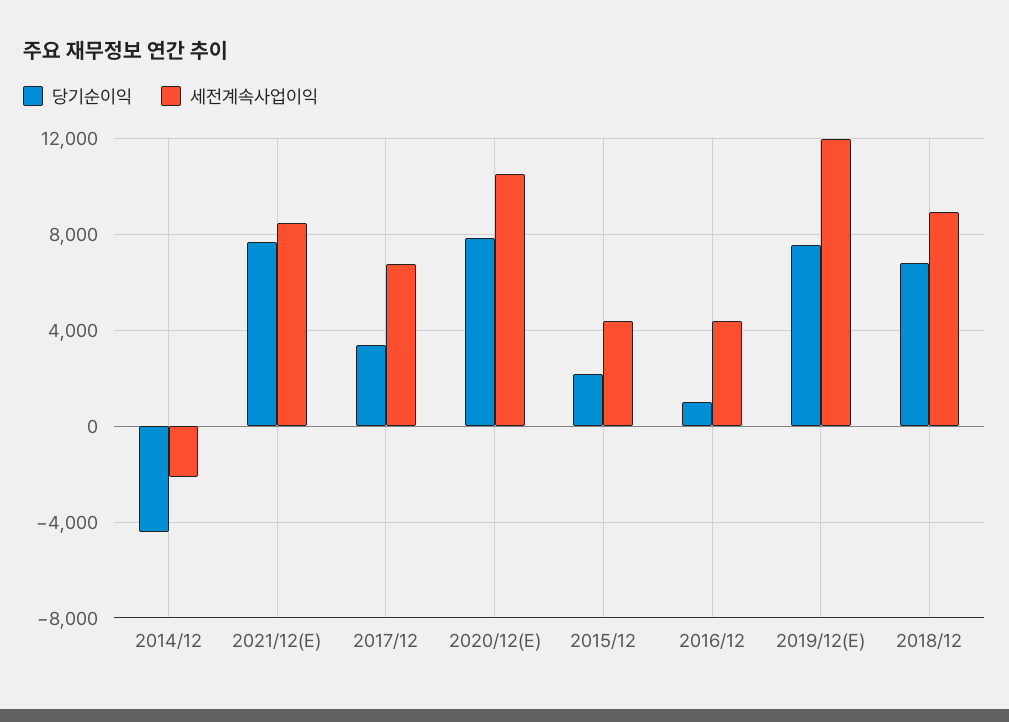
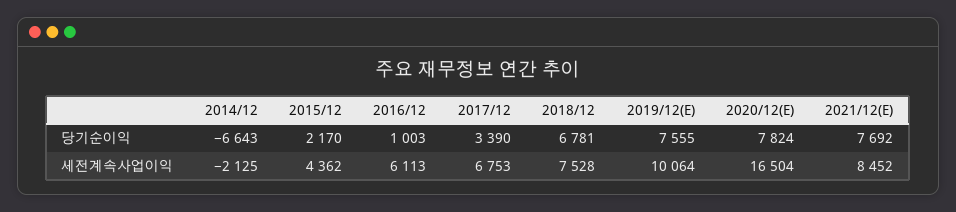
  {
    "당기순이익": {
-     "2014/12": -4500,
+     "2014/12": -6643,
      "2021/12(E)": 7692,
      "2017/12": 3390,
      "2020/12(E)": 7824,
      "2015/12": 2170,
      "2016/12": 1003,
      "2019/12(E)": 7555,
      "2018/12": 6781
    },
    "세전계속사업이익": {
      "2014/12": -2125,
      "2021/12(E)": 8452,
      "2017/12": 6753,
-     "2020/12(E)": 10500,
+     "2020/12(E)": 16504,
      "2015/12": 4362,
-     "2016/12": 4500,
+     "2016/12": 6113,
-     "2019/12(E)": 12000,
+     "2019/12(E)": 10064,
-     "2018/12": 9000
+     "2018/12": 7528
    }
  }

